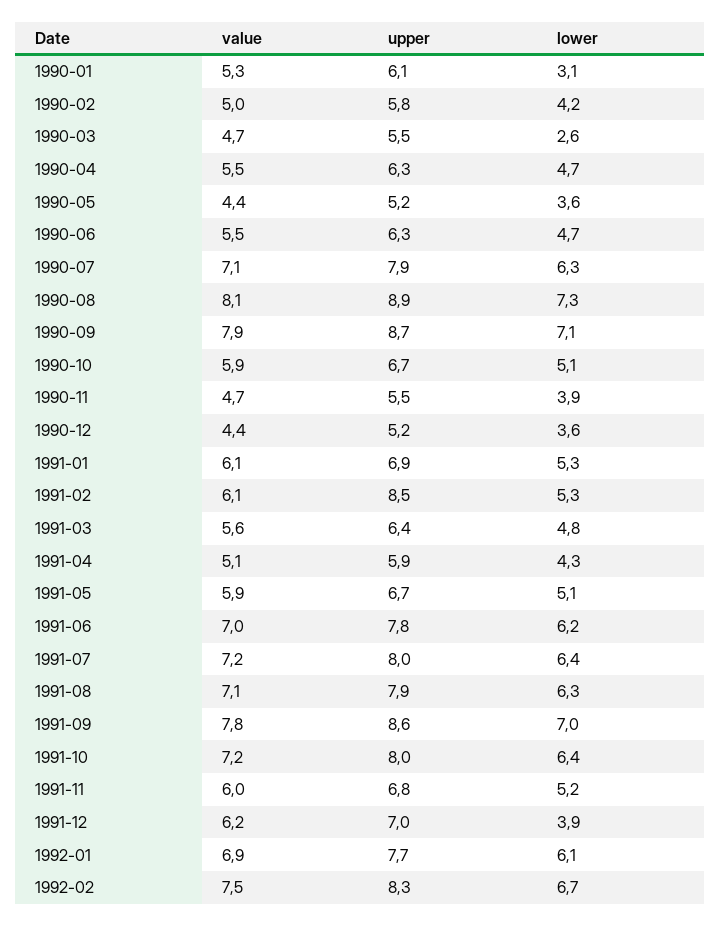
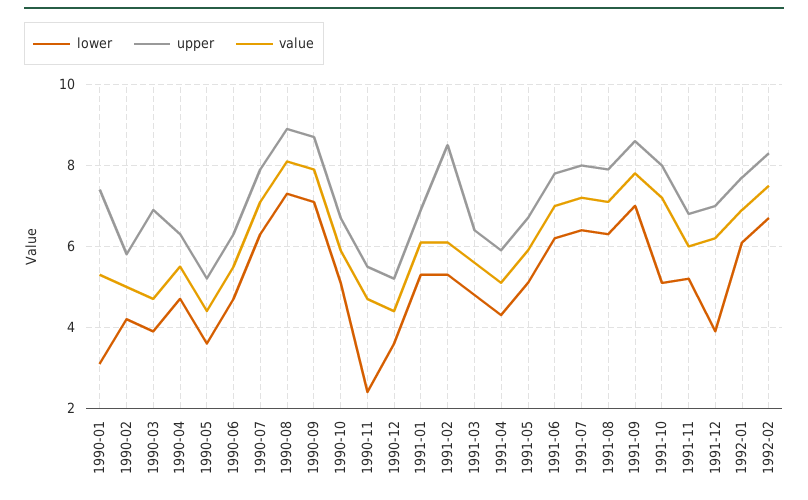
  {
    "value": {
      "1990-01": 5.3,
      "1990-02": 5,
      "1990-03": 4.7,
      "1990-04": 5.5,
      "1990-05": 4.4,
      "1990-06": 5.5,
      "1990-07": 7.1,
      "1990-08": 8.1,
      "1990-09": 7.9,
      "1990-10": 5.9,
      "1990-11": 4.7,
      "1990-12": 4.4,
      "1991-01": 6.1,
      "1991-02": 6.1,
      "1991-03": 5.6,
      "1991-04": 5.1,
      "1991-05": 5.9,
      "1991-06": 7,
      "1991-07": 7.2,
      "1991-08": 7.1,
      "1991-09": 7.8,
      "1991-10": 7.2,
      "1991-11": 6,
      "1991-12": 6.2,
      "1992-01": 6.9,
      "1992-02": 7.5
    },
    "upper": {
-     "1990-01": 6.1,
+     "1990-01": 7.5,
      "1990-02": 5.8,
-     "1990-03": 5.5,
+     "1990-03": 7,
      "1990-04": 6.3,
      "1990-05": 5.2,
      "1990-06": 6.3,
      "1990-07": 7.9,
      "1990-08": 8.9,
      "1990-09": 8.7,
      "1990-10": 6.7,
      "1990-11": 5.5,
      "1990-12": 5.2,
      "1991-01": 6.9,
      "1991-02": 8.5,
      "1991-03": 6.4,
      "1991-04": 5.9,
      "1991-05": 6.7,
      "1991-06": 7.8,
      "1991-07": 8,
      "1991-08": 7.9,
      "1991-09": 8.6,
      "1991-10": 8,
      "1991-11": 6.8,
      "1991-12": 7,
      "1992-01": 7.7,
      "1992-02": 8.3
    },
    "lower": {
      "1990-01": 3.1,
      "1990-02": 4.2,
-     "1990-03": 2.6,
+     "1990-03": 4,
      "1990-04": 4.7,
      "1990-05": 3.6,
      "1990-06": 4.7,
      "1990-07": 6.3,
      "1990-08": 7.3,
      "1990-09": 7.1,
      "1990-10": 5.1,
-     "1990-11": 3.9,
+     "1990-11": 2.5,
      "1990-12": 3.6,
      "1991-01": 5.3,
      "1991-02": 5.3,
      "1991-03": 4.8,
      "1991-04": 4.3,
      "1991-05": 5.1,
      "1991-06": 6.2,
      "1991-07": 6.4,
      "1991-08": 6.3,
      "1991-09": 7,
-     "1991-10": 6.4,
+     "1991-10": 5,
      "1991-11": 5.2,
      "1991-12": 3.9,
      "1992-01": 6.1,
      "1992-02": 6.7
    }
  }

